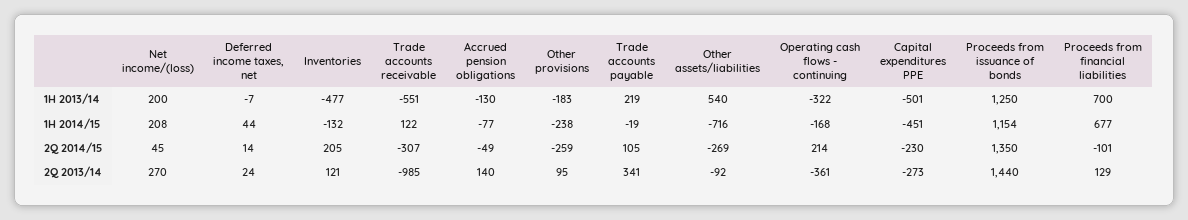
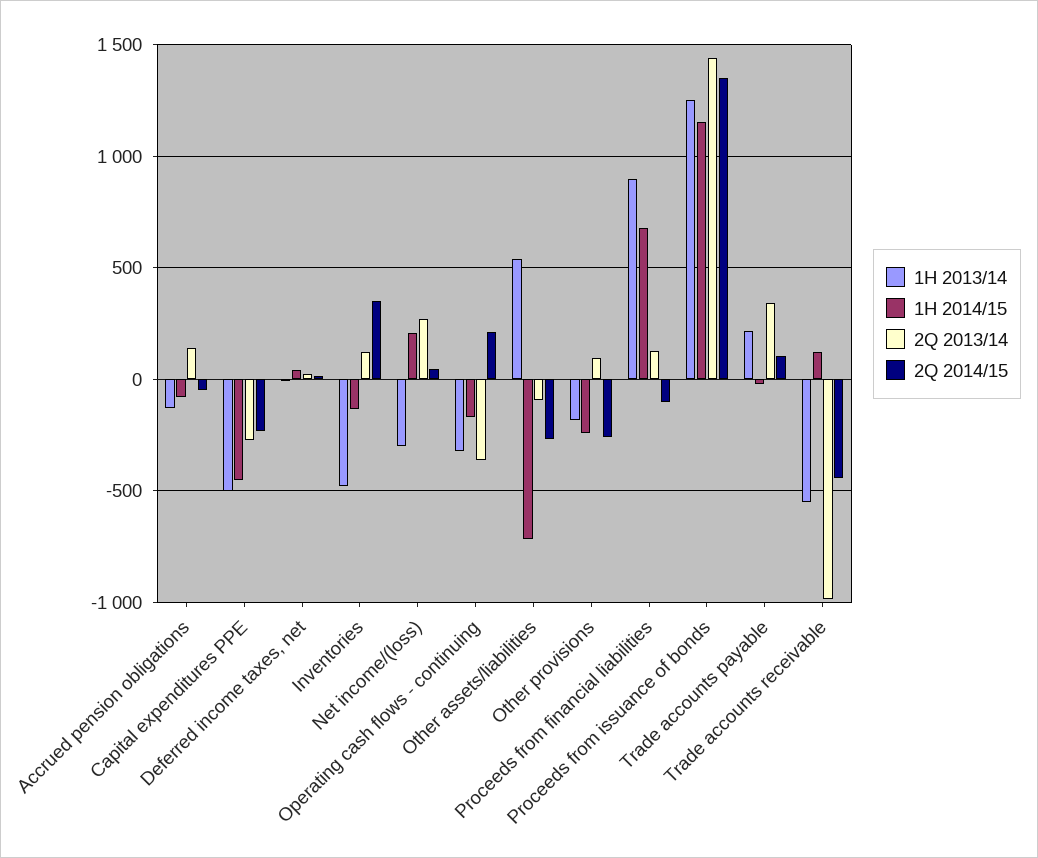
  {
    "1H 2013/14": {
-     "Net income/(loss)": 200,
+     "Net income/(loss)": -300,
      "Deferred income taxes, net": -7,
      "Inventories": -477,
      "Trade accounts receivable": -551,
      "Accrued pension obligations": -130,
      "Other provisions": -183,
      "Trade accounts payable": 219,
      "Other assets/liabilities": 540,
      "Operating cash flows - continuing": -322,
      "Capital expenditures PPE": -501,
      "Proceeds from issuance of bonds": 1250,
-     "Proceeds from financial liabilities": 700
+     "Proceeds from financial liabilities": 900
    },
    "1H 2014/15": {
      "Net income/(loss)": 208,
      "Deferred income taxes, net": 44,
      "Inventories": -132,
      "Trade accounts receivable": 122,
      "Accrued pension obligations": -77,
      "Other provisions": -238,
      "Trade accounts payable": -19,
      "Other assets/liabilities": -716,
      "Operating cash flows - continuing": -168,
      "Capital expenditures PPE": -451,
      "Proceeds from issuance of bonds": 1154,
      "Proceeds from financial liabilities": 677
    },
    "2Q 2014/15": {
      "Net income/(loss)": 45,
      "Deferred income taxes, net": 14,
-     "Inventories": 205,
+     "Inventories": 350,
-     "Trade accounts receivable": -307,
+     "Trade accounts receivable": -450,
      "Accrued pension obligations": -49,
      "Other provisions": -259,
      "Trade accounts payable": 105,
      "Other assets/liabilities": -269,
      "Operating cash flows - continuing": 214,
      "Capital expenditures PPE": -230,
      "Proceeds from issuance of bonds": 1350,
      "Proceeds from financial liabilities": -101
    },
    "2Q 2013/14": {
      "Net income/(loss)": 270,
      "Deferred income taxes, net": 24,
      "Inventories": 121,
      "Trade accounts receivable": -985,
      "Accrued pension obligations": 140,
      "Other provisions": 95,
      "Trade accounts payable": 341,
      "Other assets/liabilities": -92,
      "Operating cash flows - continuing": -361,
      "Capital expenditures PPE": -273,
      "Proceeds from issuance of bonds": 1440,
      "Proceeds from financial liabilities": 129
    }
  }

